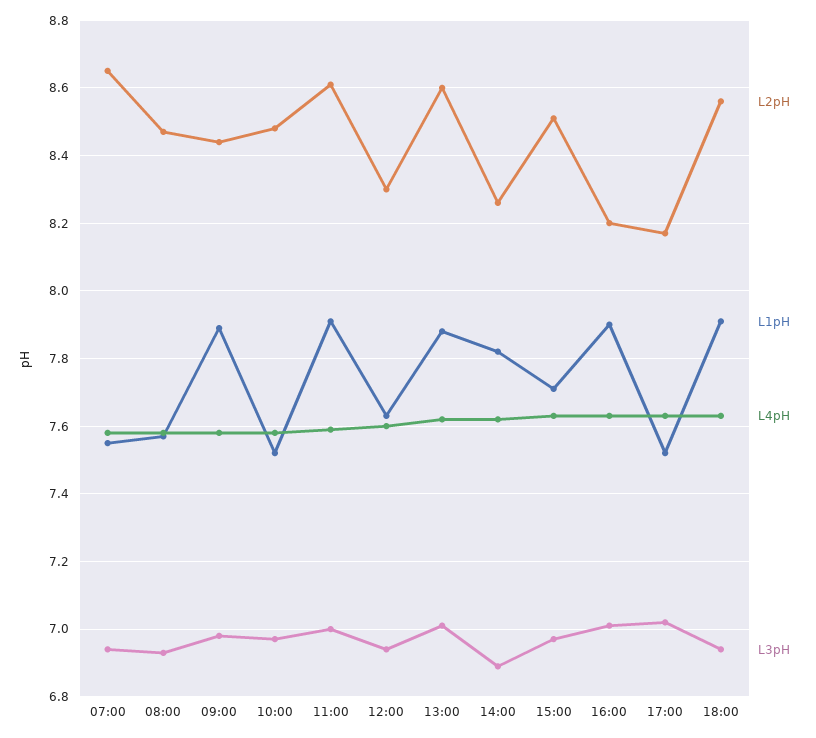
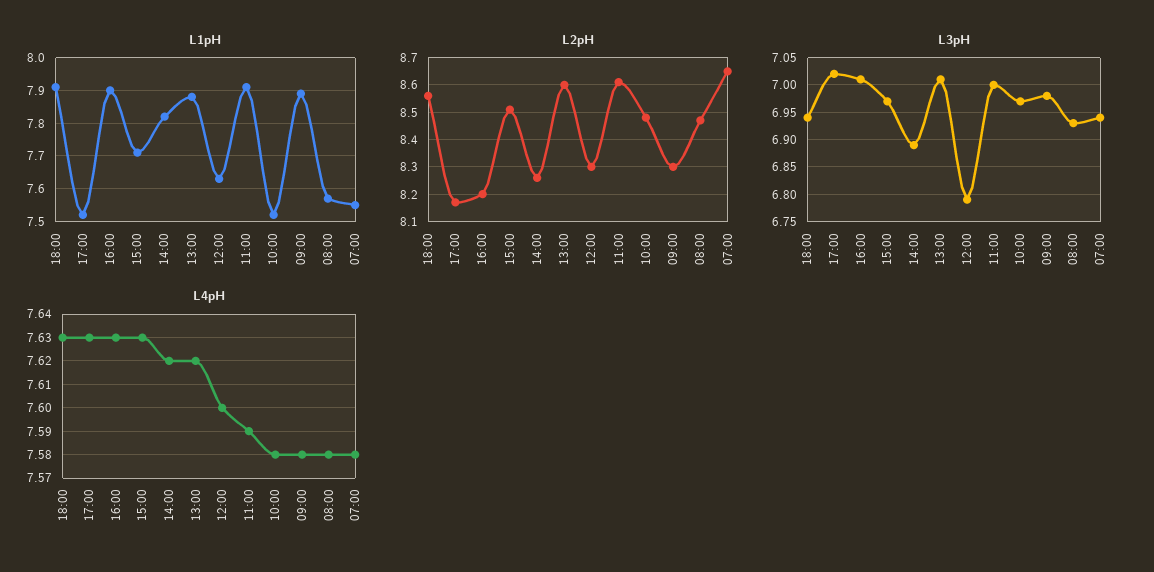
  {
    "L2pH": {
      "07:00": 8.65,
      "08:00": 8.45,
-     "09:00": 8.45,
+     "09:00": 8.3,
      "10:00": 8.5,
      "11:00": 8.6,
      "12:00": 8.3,
      "13:00": 8.6,
      "14:00": 8.25,
      "15:00": 8.5,
      "16:00": 8.2,
      "17:00": 8.15,
      "18:00": 8.55
    },
    "L1pH": {
      "07:00": 7.55,
      "08:00": 7.55,
      "09:00": 7.9,
      "10:00": 7.5,
      "11:00": 7.9,
      "12:00": 7.65,
      "13:00": 7.9,
      "14:00": 7.8,
      "15:00": 7.7,
      "16:00": 7.9,
      "17:00": 7.5,
      "18:00": 7.9
    },
    "L4pH": {
      "07:00": 7.58,
      "08:00": 7.58,
      "09:00": 7.58,
      "10:00": 7.58,
      "11:00": 7.59,
      "12:00": 7.6,
      "13:00": 7.62,
      "14:00": 7.62,
      "15:00": 7.63,
      "16:00": 7.63,
      "17:00": 7.63,
      "18:00": 7.63
    },
    "L3pH": {
      "07:00": 6.95,
      "08:00": 6.95,
      "09:00": 7,
      "10:00": 6.95,
      "11:00": 7,
-     "12:00": 6.95,
+     "12:00": 6.8,
      "13:00": 7,
      "14:00": 6.9,
      "15:00": 6.95,
      "16:00": 7,
      "17:00": 7,
      "18:00": 6.95
    }
  }

